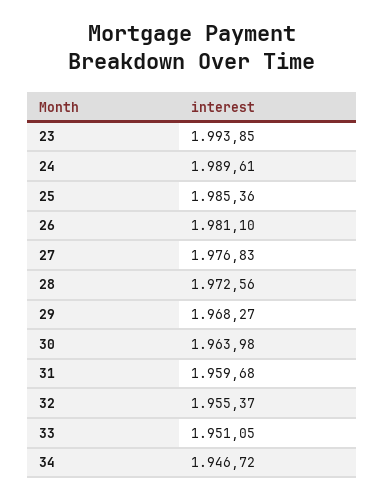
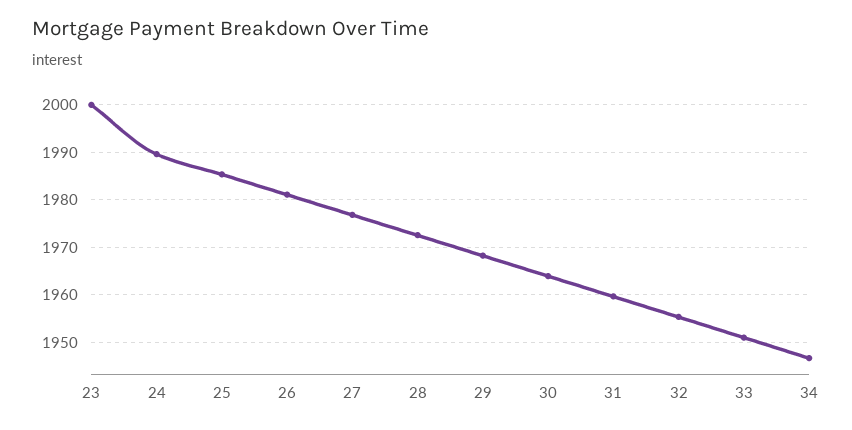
  {
-   "23": 1993.85,
+   "23": 2000,
    "24": 1989.61,
    "25": 1985.36,
    "26": 1981.1,
    "27": 1976.83,
    "28": 1972.56,
    "29": 1968.27,
    "30": 1963.98,
    "31": 1959.68,
    "32": 1955.37,
    "33": 1951.05,
    "34": 1946.72
  }

